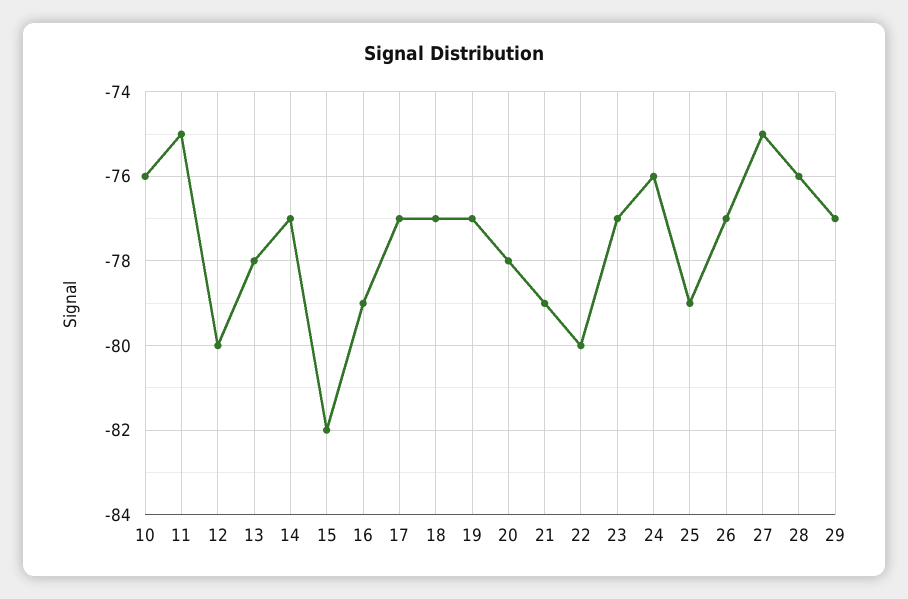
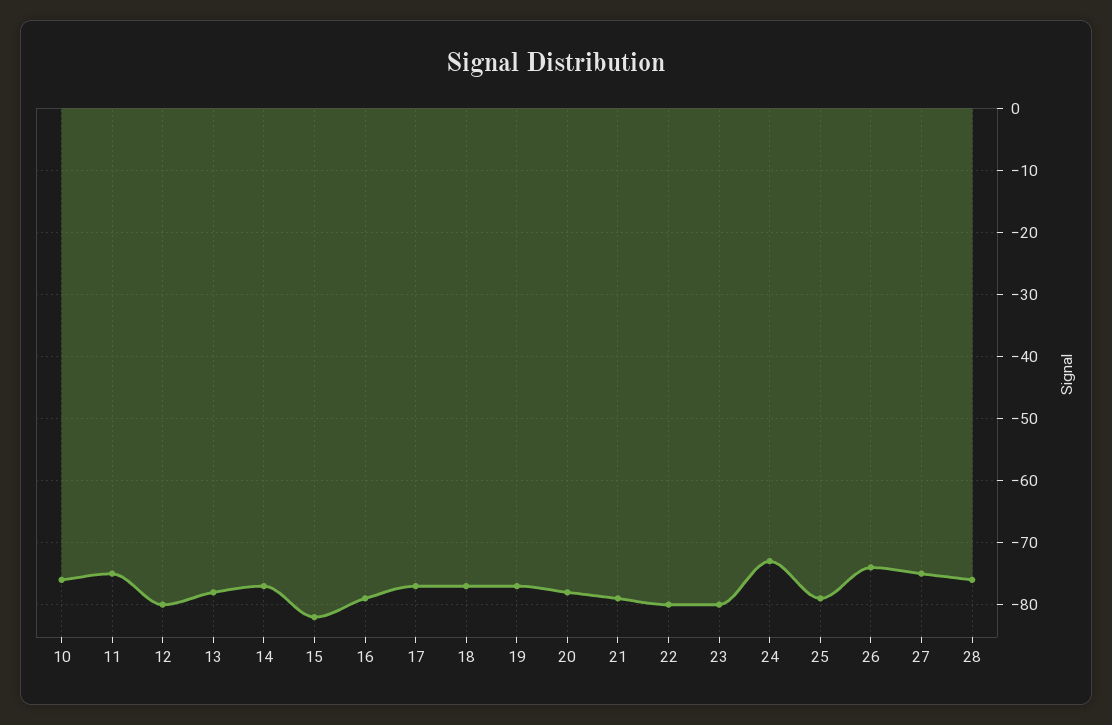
  {
    "10": -76,
    "11": -75,
    "12": -80,
    "13": -78,
    "14": -77,
    "15": -82,
    "16": -79,
    "17": -77,
    "18": -77,
    "19": -77,
    "20": -78,
    "21": -79,
    "22": -80,
-   "23": -77,
+   "23": -80,
-   "24": -76,
+   "24": -73,
    "25": -79,
-   "26": -77,
+   "26": -74,
    "27": -75,
-   "28": -76,
+   "28": -76
-   "29": -77
  }

